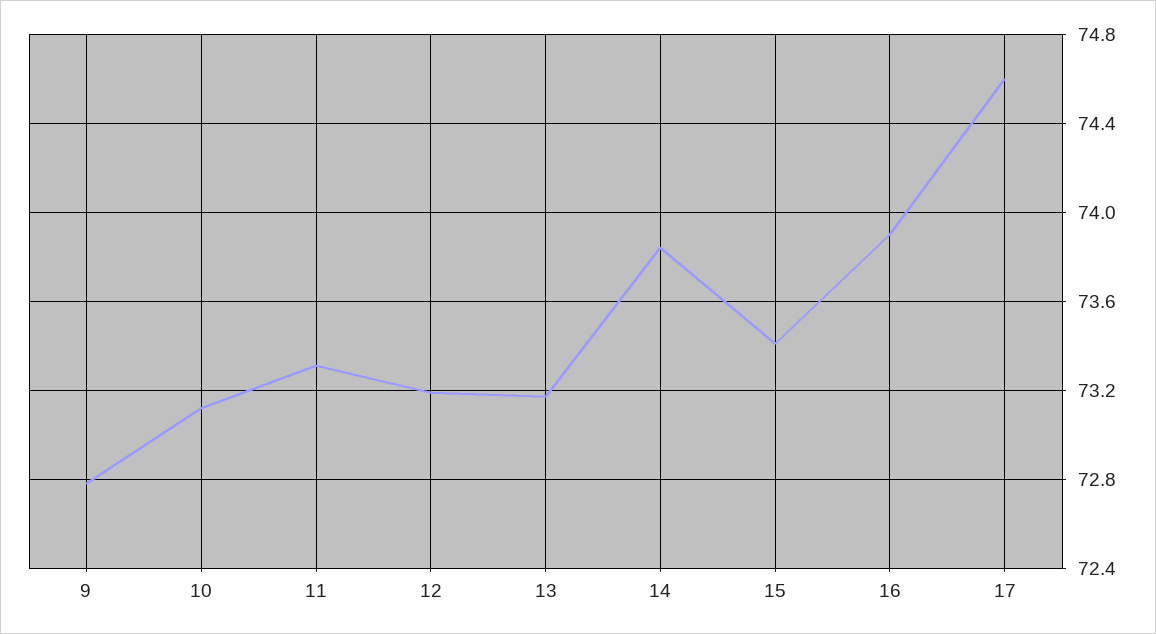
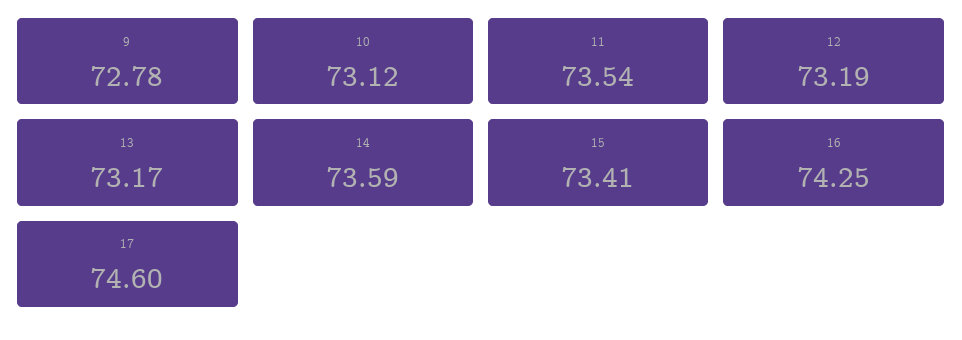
  {
    "9": 72.78,
    "10": 73.12,
-   "11": 73.3,
+   "11": 73.54,
    "12": 73.19,
    "13": 73.17,
-   "14": 73.85,
+   "14": 73.59,
    "15": 73.41,
-   "16": 73.9,
+   "16": 74.25,
    "17": 74.6
  }

